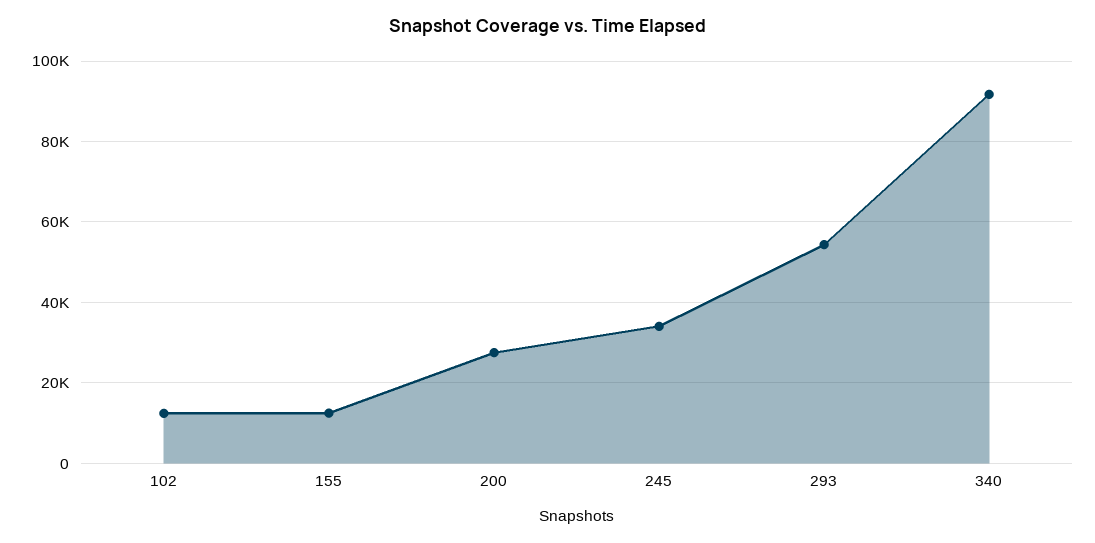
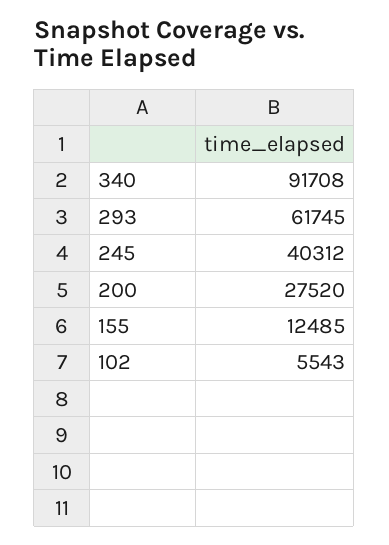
  {
-   "102": 12000,
+   "102": 5543,
    "155": 12485,
    "200": 27520,
-   "245": 34000,
+   "245": 40312,
-   "293": 54000,
+   "293": 61745,
    "340": 91708
  }

